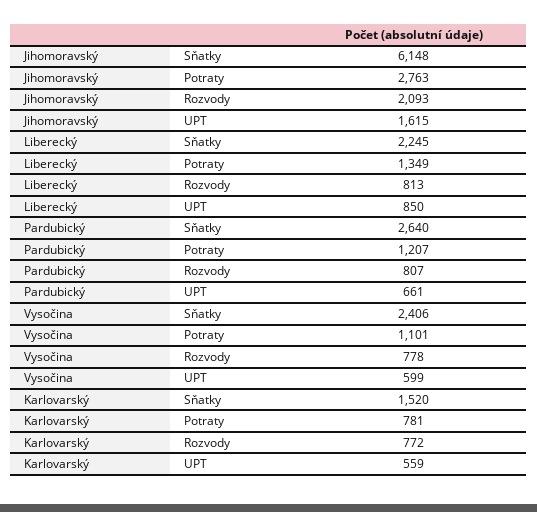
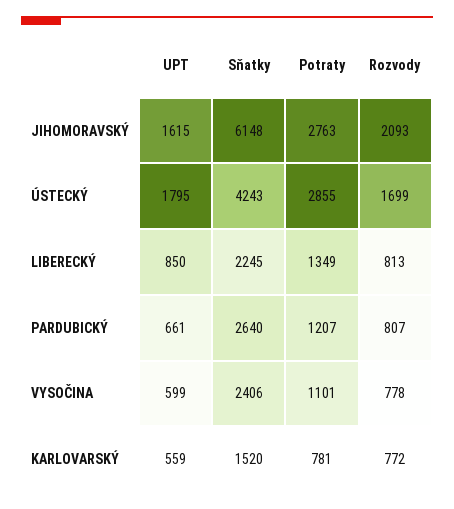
  {
    "Jihomoravský": {
      "Sňatky": 6148,
      "Potraty": 2763,
      "Rozvody": 2093,
      "UPT": 1615
    },
    "Liberecký": {
      "Sňatky": 2245,
      "Potraty": 1349,
      "Rozvody": 813,
      "UPT": 850
    },
    "Pardubický": {
      "Sňatky": 2640,
      "Potraty": 1207,
      "Rozvody": 807,
      "UPT": 661
    },
    "Vysočina": {
      "Sňatky": 2406,
      "Potraty": 1101,
      "Rozvody": 778,
      "UPT": 599
    },
    "Karlovarský": {
      "Sňatky": 1520,
      "Potraty": 781,
      "Rozvody": 772,
      "UPT": 559
-   }
+   },
+   "ÚSTECKÝ": {
+     "UPT": 1795,
+     "Sňatky": 4243,
+     "Potraty": 2855,
+     "Rozvody": 1699
+   }
  }

